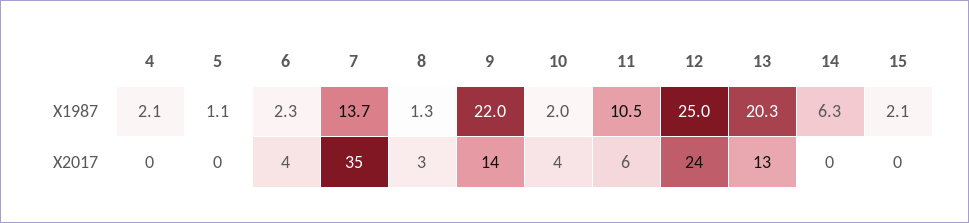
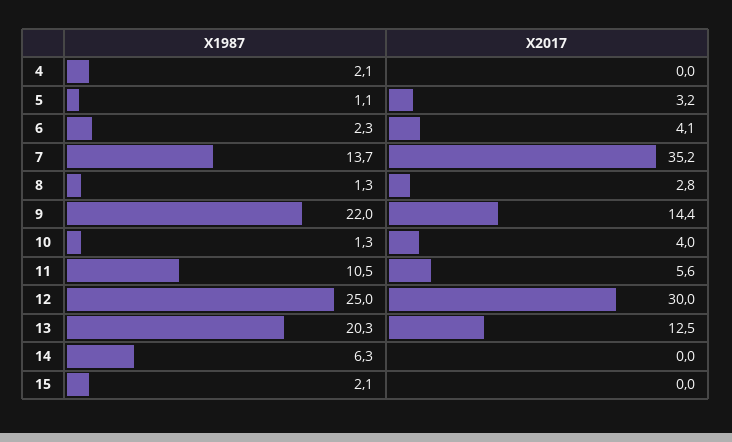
  {
    "4": {
      "X1987": 2.1,
      "X2017": 0
    },
    "5": {
      "X1987": 1.1,
-     "X2017": 0
+     "X2017": 3.2
    },
    "6": {
      "X1987": 2.3,
      "X2017": 4.1
    },
    "7": {
      "X1987": 13.7,
      "X2017": 35.2
    },
    "8": {
      "X1987": 1.3,
      "X2017": 2.8
    },
    "9": {
      "X1987": 22,
      "X2017": 14.4
    },
    "10": {
-     "X1987": 2,
+     "X1987": 1.3,
      "X2017": 4
    },
    "11": {
      "X1987": 10.5,
      "X2017": 5.6
    },
    "12": {
      "X1987": 25,
-     "X2017": 24
+     "X2017": 30
    },
    "13": {
      "X1987": 20.3,
      "X2017": 12.5
    },
    "14": {
      "X1987": 6.3,
      "X2017": 0
    },
    "15": {
      "X1987": 2.1,
      "X2017": 0
    }
  }

